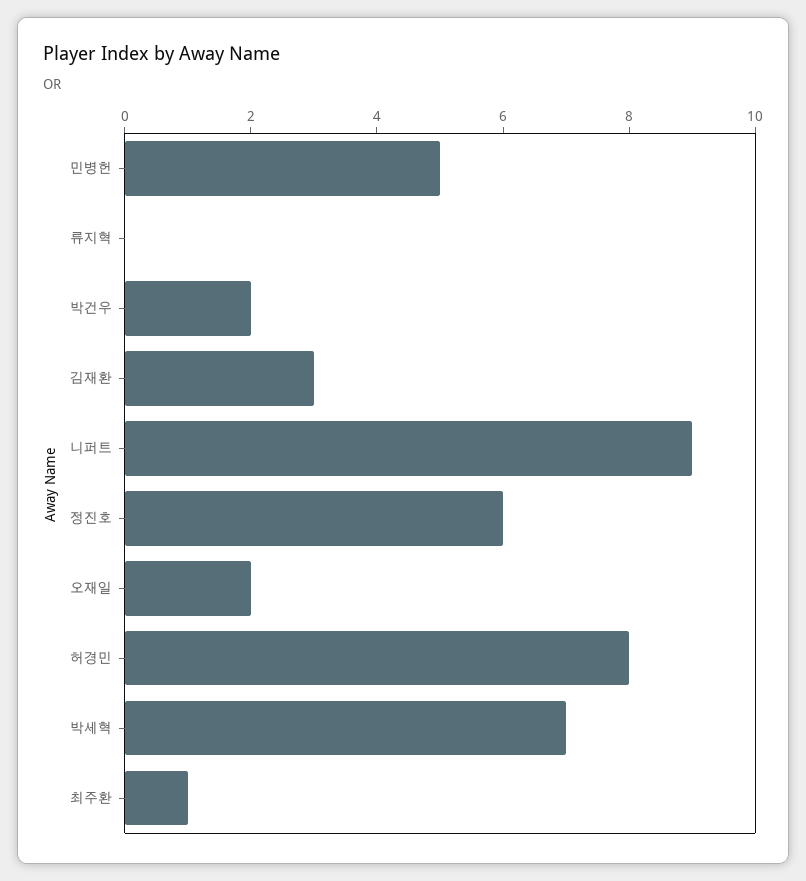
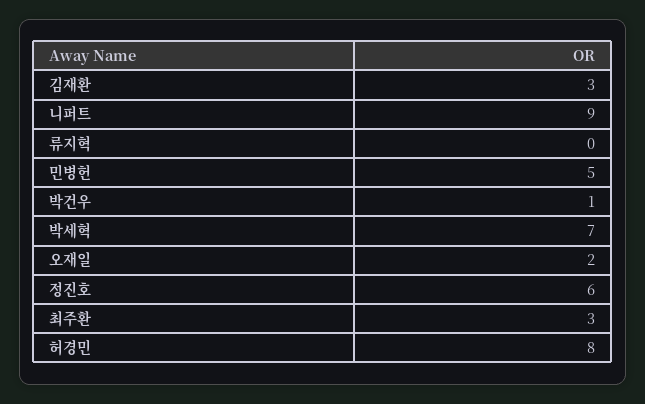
  {
    "민병헌": 5,
    "류지혁": 0,
-   "박건우": 2,
+   "박건우": 1,
    "김재환": 3,
    "니퍼트": 9,
    "정진호": 6,
    "오재일": 2,
    "허경민": 8,
    "박세혁": 7,
-   "최주환": 1
+   "최주환": 3
  }

